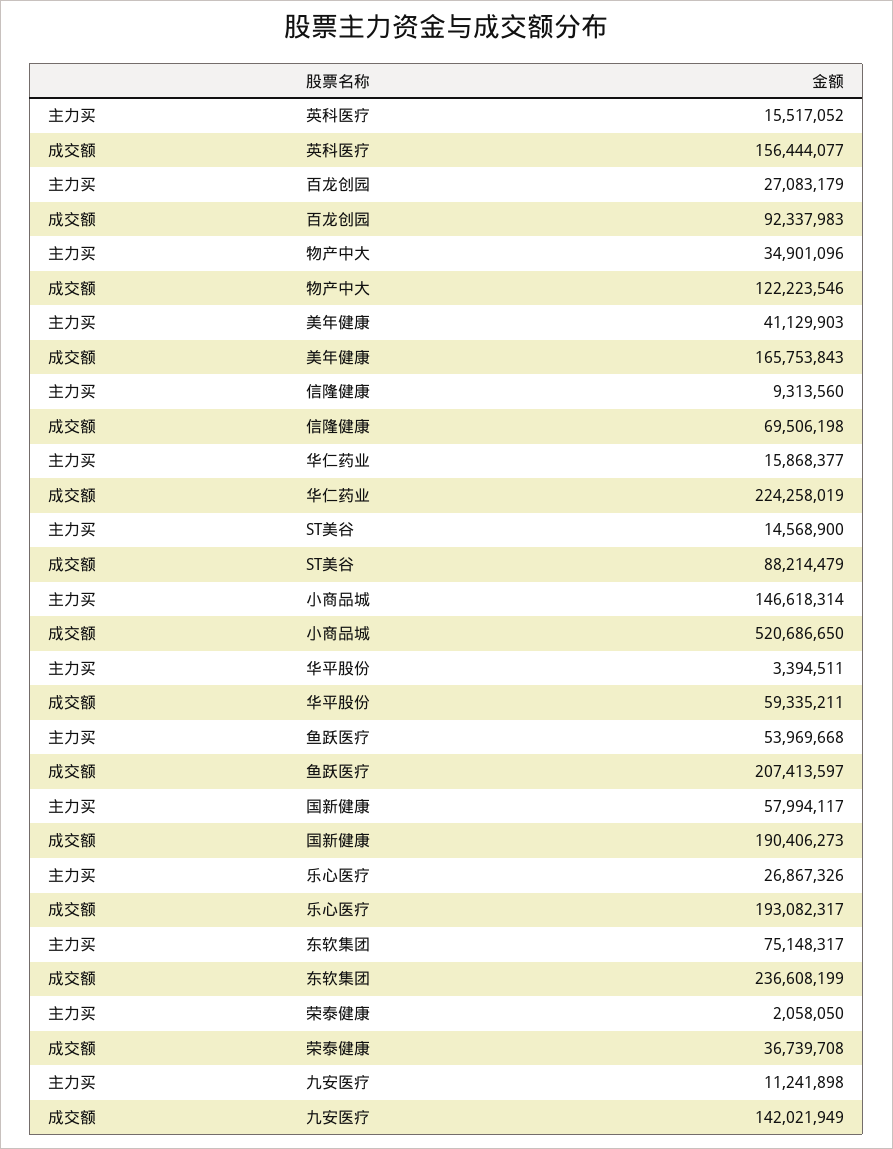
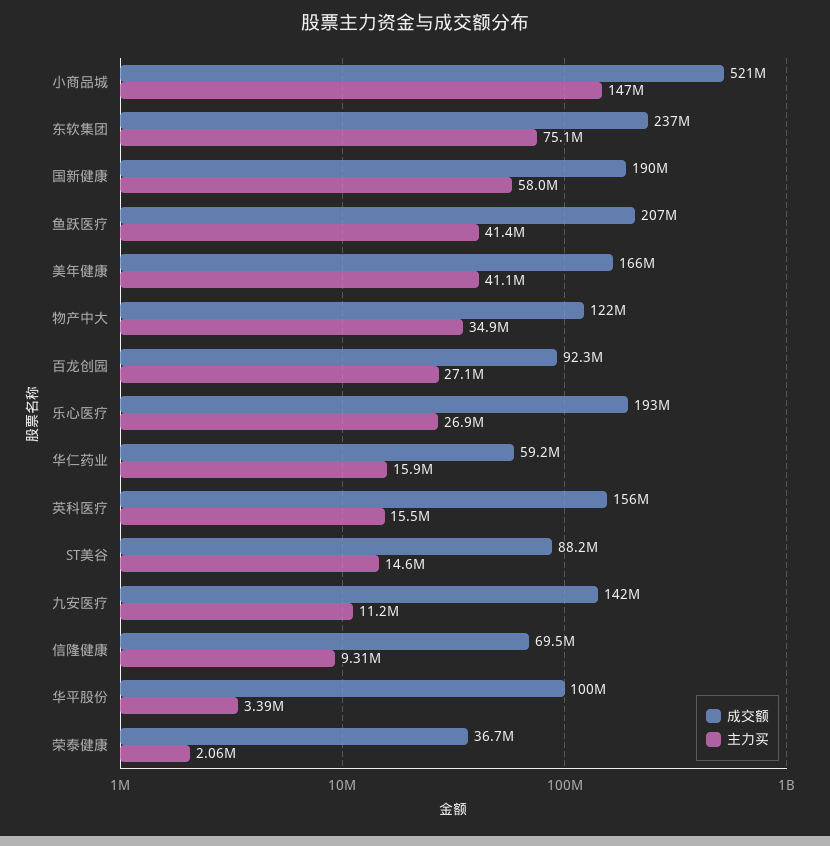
  {
    "主力买": {
      "英科医疗": 15517052,
      "百龙创园": 27083179,
      "物产中大": 34901096,
      "美年健康": 41129903,
      "信隆健康": 9313560,
      "华仁药业": 15868377,
      "ST美谷": 14568900,
      "小商品城": 146618314,
      "华平股份": 3394511,
-     "鱼跃医疗": 53969668,
+     "鱼跃医疗": 41400000,
      "国新健康": 57994117,
      "乐心医疗": 26867326,
      "东软集团": 75148317,
      "荣泰健康": 2058050,
      "九安医疗": 11241898
    },
    "成交额": {
      "英科医疗": 156444077,
      "百龙创园": 92337983,
      "物产中大": 122223546,
      "美年健康": 165753843,
      "信隆健康": 69506198,
-     "华仁药业": 224258019,
+     "华仁药业": 59200000,
      "ST美谷": 88214479,
      "小商品城": 520686650,
-     "华平股份": 59335211,
+     "华平股份": 100000000,
      "鱼跃医疗": 207413597,
      "国新健康": 190406273,
      "乐心医疗": 193082317,
      "东软集团": 236608199,
      "荣泰健康": 36739708,
      "九安医疗": 142021949
    }
  }

